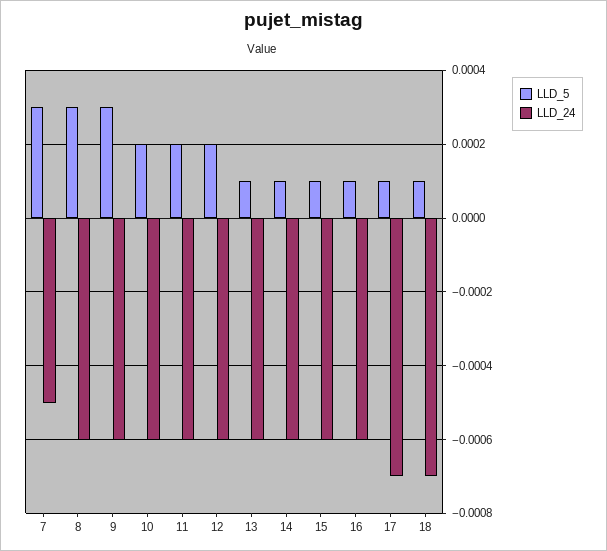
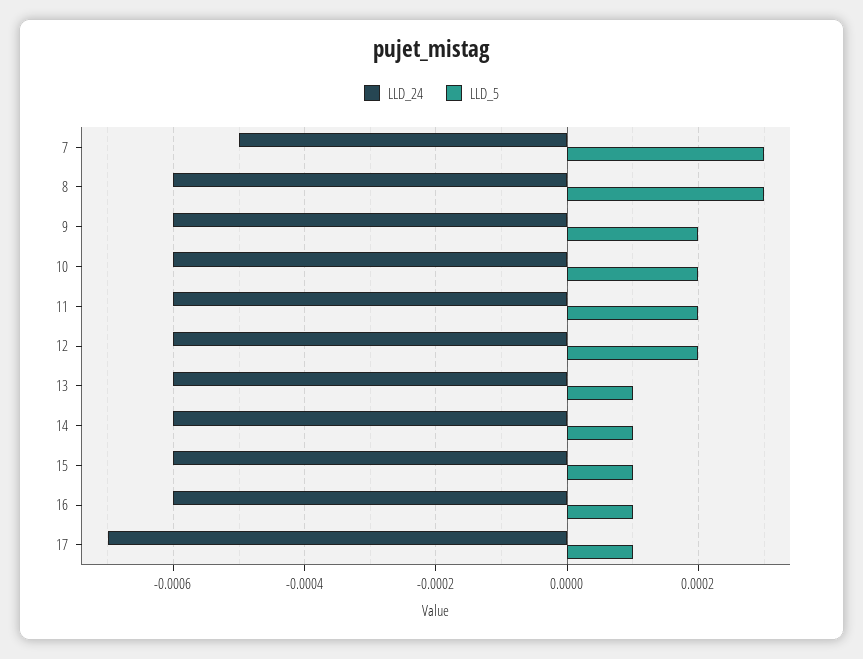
  {
    "LLD_5": {
      "7": 0.0003,
      "8": 0.0003,
-     "9": 0.0003,
+     "9": 0.0002,
      "10": 0.0002,
      "11": 0.0002,
      "12": 0.0002,
      "13": 0.0001,
      "14": 0.0001,
      "15": 0.0001,
      "16": 0.0001,
-     "17": 0.0001,
+     "17": 0.0001
-     "18": 0.0001
    },
    "LLD_24": {
      "7": -0.0005,
      "8": -0.0006,
      "9": -0.0006,
      "10": -0.0006,
      "11": -0.0006,
      "12": -0.0006,
      "13": -0.0006,
      "14": -0.0006,
      "15": -0.0006,
      "16": -0.0006,
-     "17": -0.0007,
+     "17": -0.0007
-     "18": -0.0007
    }
  }

